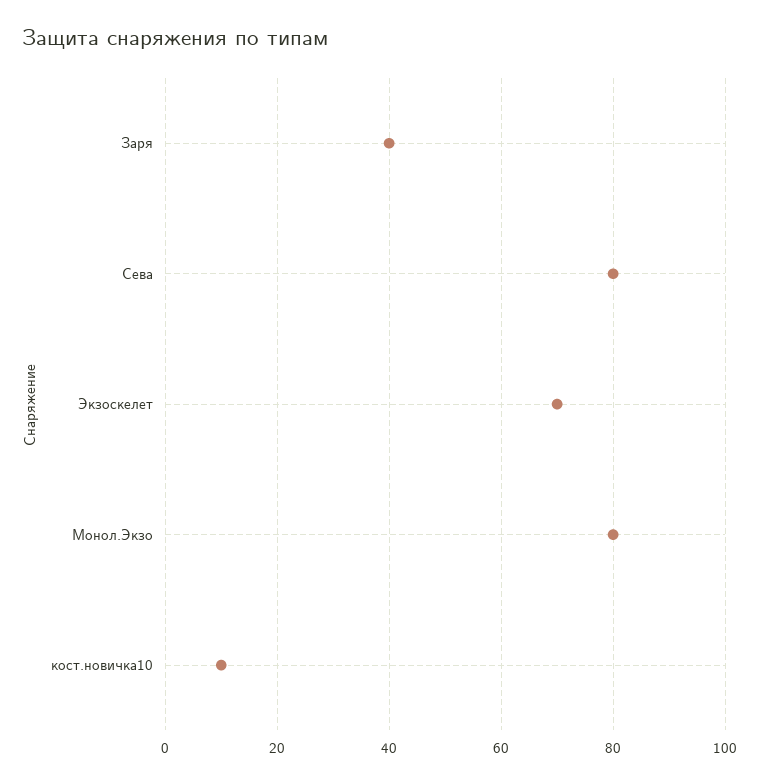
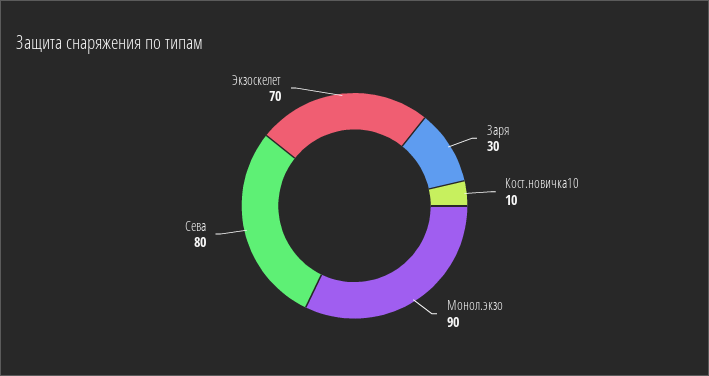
  {
-   "Заря": 40,
+   "Заря": 30,
    "Сева": 80,
    "Экзоскелет": 70,
-   "Монол.Экзо": 80,
+   "Монол.Экзо": 90,
    "кост.новичка10": 10
  }

